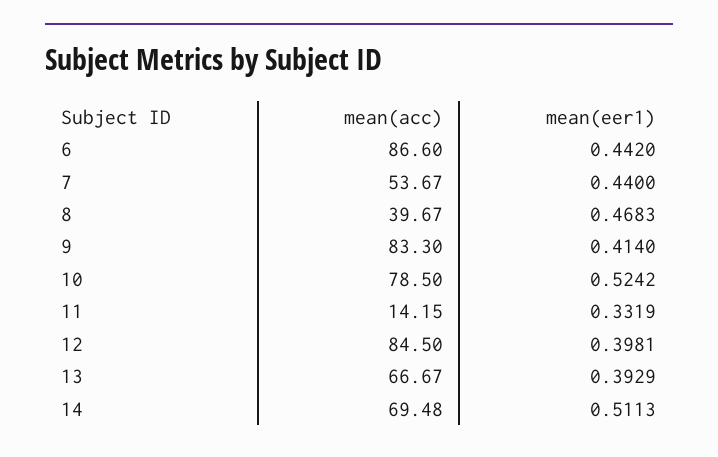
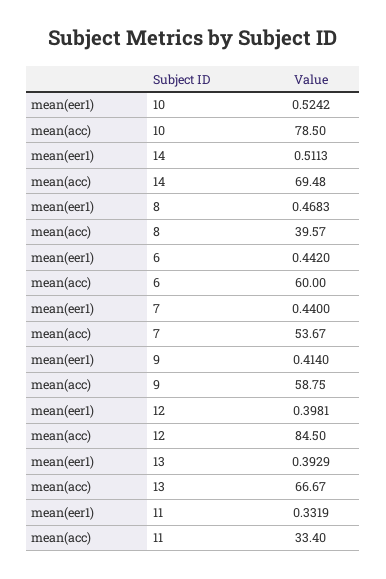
  {
    "mean(acc)": {
-     "6": 86.6,
+     "6": 60,
      "7": 53.67,
-     "8": 39.67,
+     "8": 39.57,
-     "9": 83.3,
+     "9": 58.75,
      "10": 78.5,
-     "11": 14.15,
+     "11": 33.4,
      "12": 84.5,
      "13": 66.67,
      "14": 69.48
    },
    "mean(eer1)": {
      "6": 0.442,
      "7": 0.44,
      "8": 0.4683,
      "9": 0.414,
      "10": 0.5242,
      "11": 0.3319,
      "12": 0.3981,
      "13": 0.3929,
      "14": 0.5113
    }
  }

